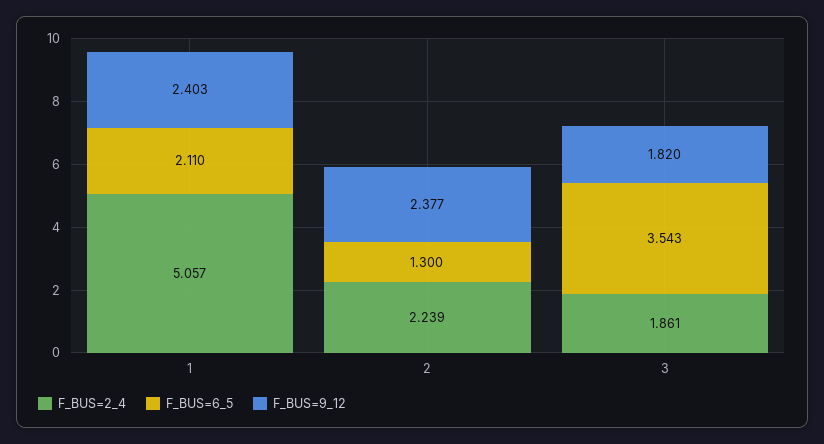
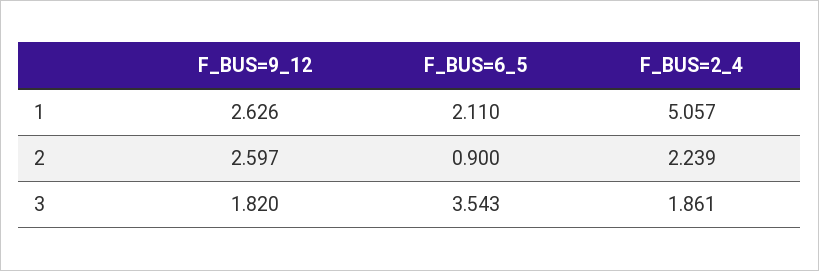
  {
    "F_BUS=2_4": {
      "1": 5.057,
      "2": 2.239,
      "3": 1.861
    },
    "F_BUS=6_5": {
      "1": 2.11,
-     "2": 1.3,
+     "2": 0.9,
      "3": 3.543
    },
    "F_BUS=9_12": {
-     "1": 2.403,
+     "1": 2.626,
-     "2": 2.377,
+     "2": 2.597,
      "3": 1.82
    }
  }

